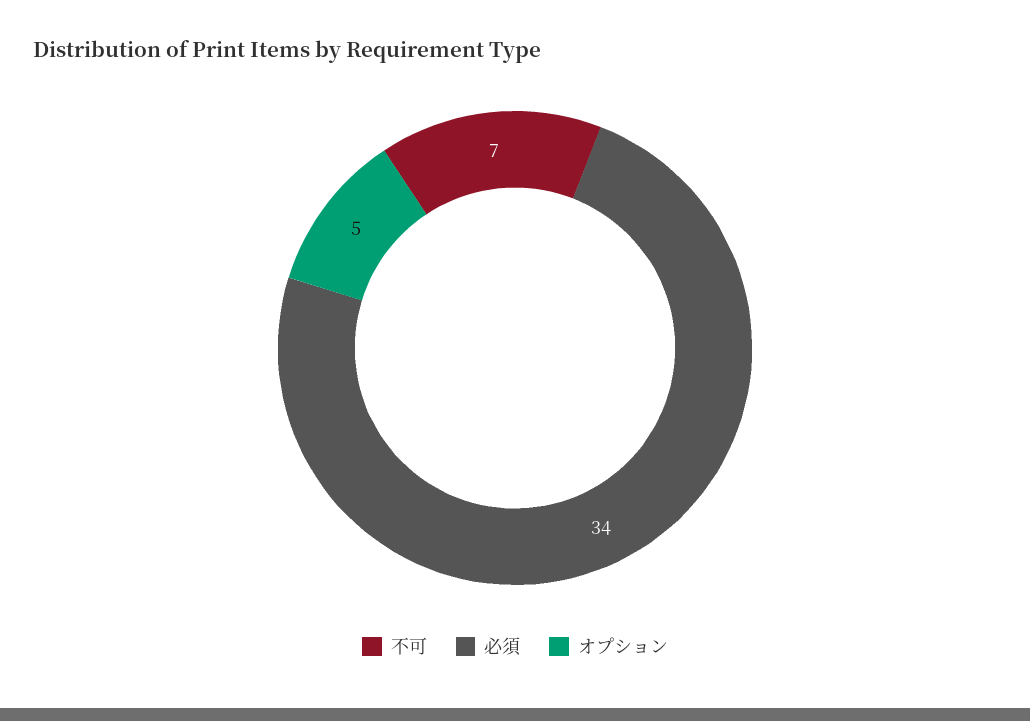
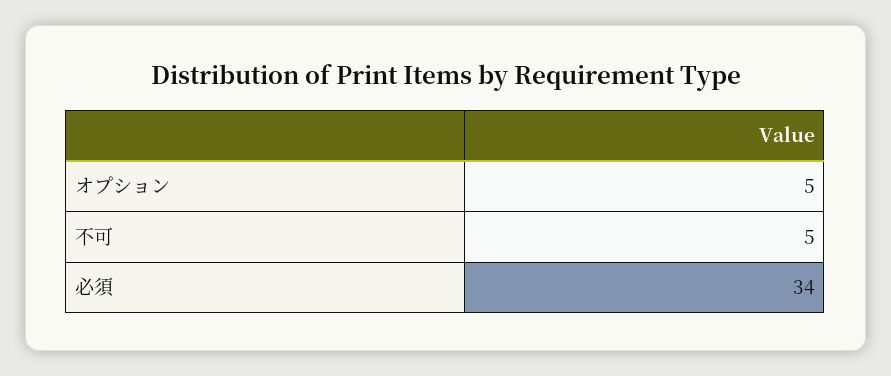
  {
-   "不可": 7,
+   "不可": 5,
    "必須": 34,
    "オプション": 5
  }

